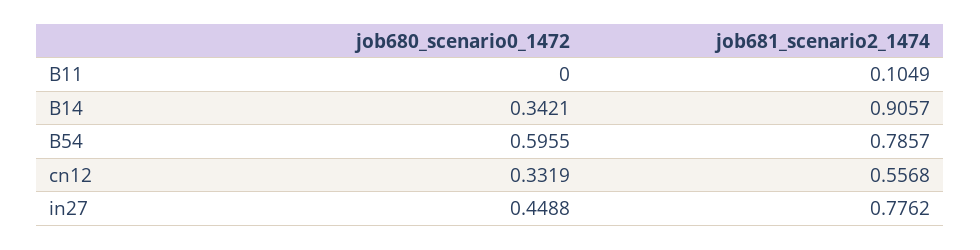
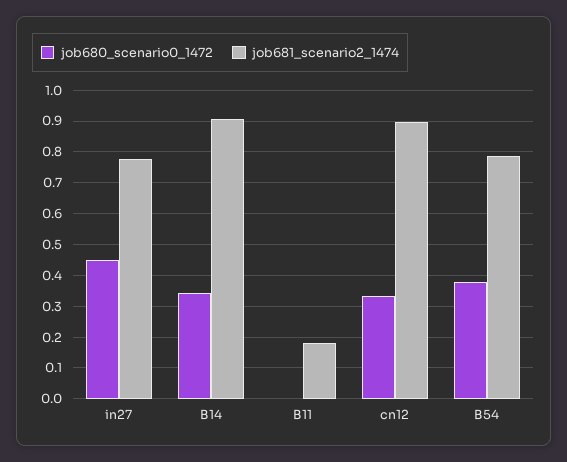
  {
    "job680_scenario0_1472": {
      "B11": 0,
      "B14": 0.3421,
-     "B54": 0.5955,
+     "B54": 0.38,
      "cn12": 0.3319,
      "in27": 0.4488
    },
    "job681_scenario2_1474": {
-     "B11": 0.1049,
+     "B11": 0.18,
      "B14": 0.9057,
      "B54": 0.7857,
-     "cn12": 0.5568,
+     "cn12": 0.9,
      "in27": 0.7762
    }
  }

